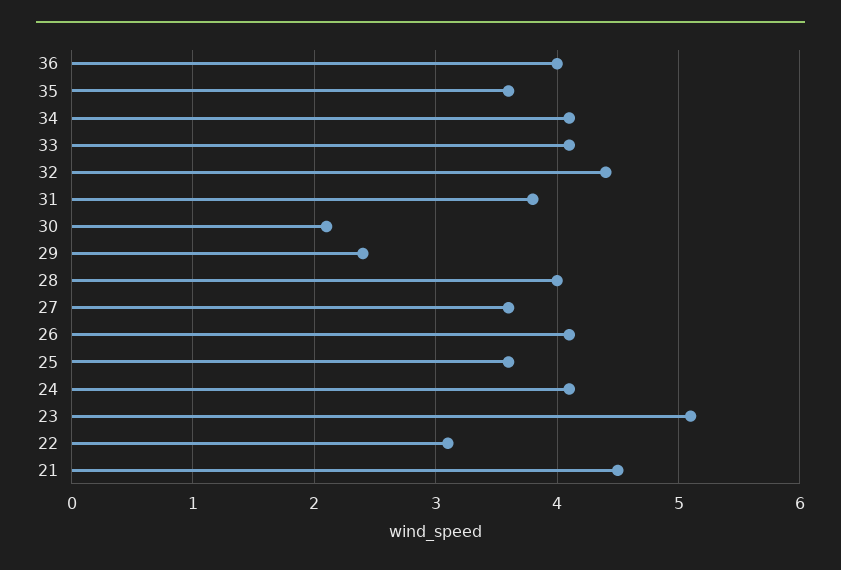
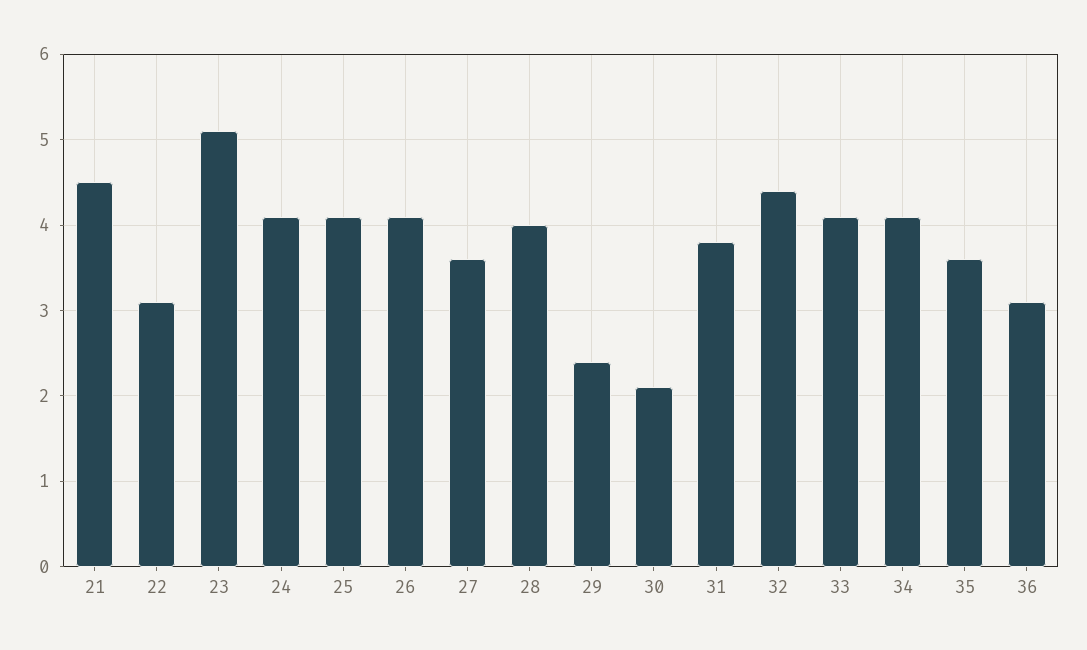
  {
-   "36": 4,
+   "36": 3.1,
    "35": 3.6,
    "34": 4.1,
    "33": 4.1,
    "32": 4.4,
    "31": 3.8,
    "30": 2.1,
    "29": 2.4,
    "28": 4,
    "27": 3.6,
    "26": 4.1,
-   "25": 3.6,
+   "25": 4.1,
    "24": 4.1,
    "23": 5.1,
    "22": 3.1,
    "21": 4.5
  }

